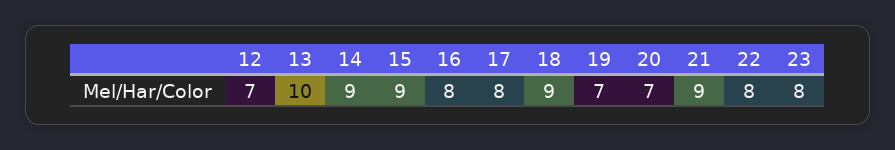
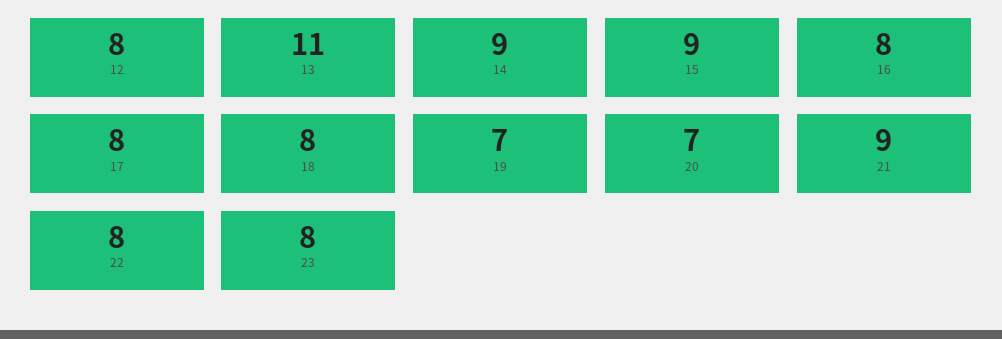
  {
-   "12": 7,
+   "12": 8,
-   "13": 10,
+   "13": 11,
    "14": 9,
    "15": 9,
    "16": 8,
    "17": 8,
-   "18": 9,
+   "18": 8,
    "19": 7,
    "20": 7,
    "21": 9,
    "22": 8,
    "23": 8
  }

